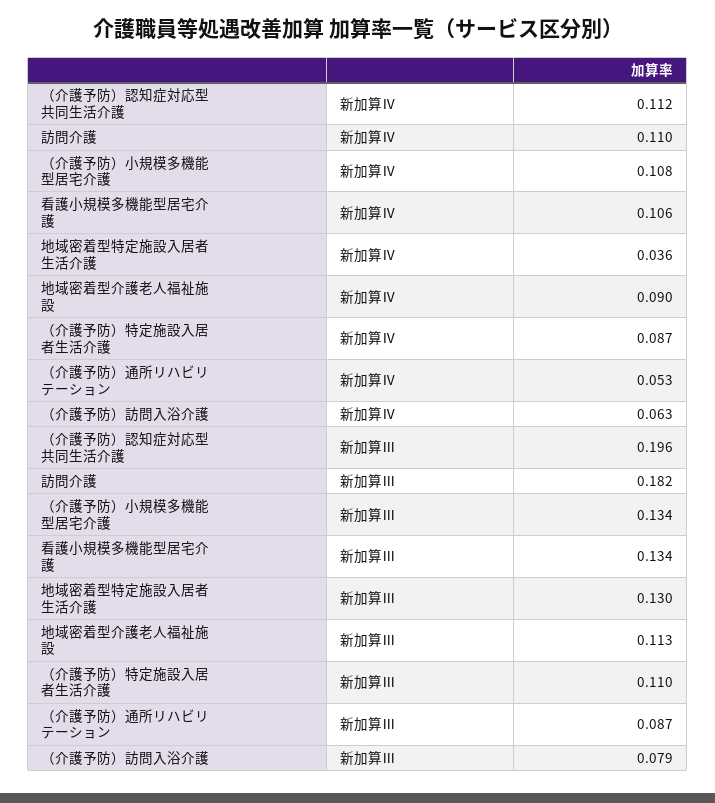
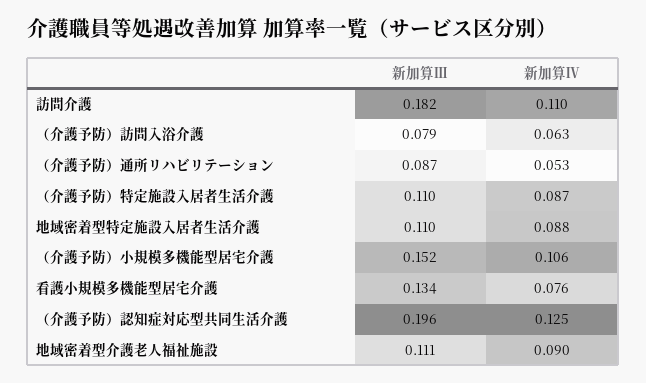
  {
    "（介護予防）認知症対応型共同生活介護": {
-     "新加算Ⅳ": 0.112,
+     "新加算Ⅳ": 0.125,
      "新加算Ⅲ": 0.196
    },
    "訪問介護": {
      "新加算Ⅳ": 0.11,
      "新加算Ⅲ": 0.182
    },
    "（介護予防）小規模多機能型居宅介護": {
-     "新加算Ⅳ": 0.108,
+     "新加算Ⅳ": 0.106,
-     "新加算Ⅲ": 0.134
+     "新加算Ⅲ": 0.152
    },
    "看護小規模多機能型居宅介護": {
-     "新加算Ⅳ": 0.106,
+     "新加算Ⅳ": 0.076,
      "新加算Ⅲ": 0.134
    },
    "地域密着型特定施設入居者生活介護": {
-     "新加算Ⅳ": 0.036,
+     "新加算Ⅳ": 0.088,
-     "新加算Ⅲ": 0.13
+     "新加算Ⅲ": 0.11
    },
    "地域密着型介護老人福祉施設": {
      "新加算Ⅳ": 0.09,
-     "新加算Ⅲ": 0.113
+     "新加算Ⅲ": 0.111
    },
    "（介護予防）特定施設入居者生活介護": {
      "新加算Ⅳ": 0.087,
      "新加算Ⅲ": 0.11
    },
    "（介護予防）通所リハビリテーション": {
      "新加算Ⅳ": 0.053,
      "新加算Ⅲ": 0.087
    },
    "（介護予防）訪問入浴介護": {
      "新加算Ⅳ": 0.063,
      "新加算Ⅲ": 0.079
    }
  }

